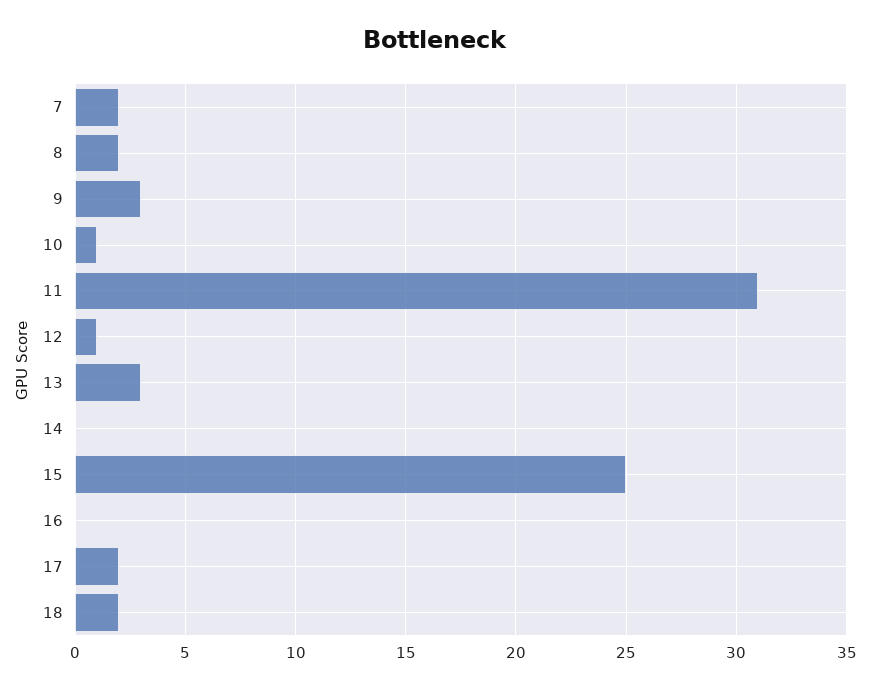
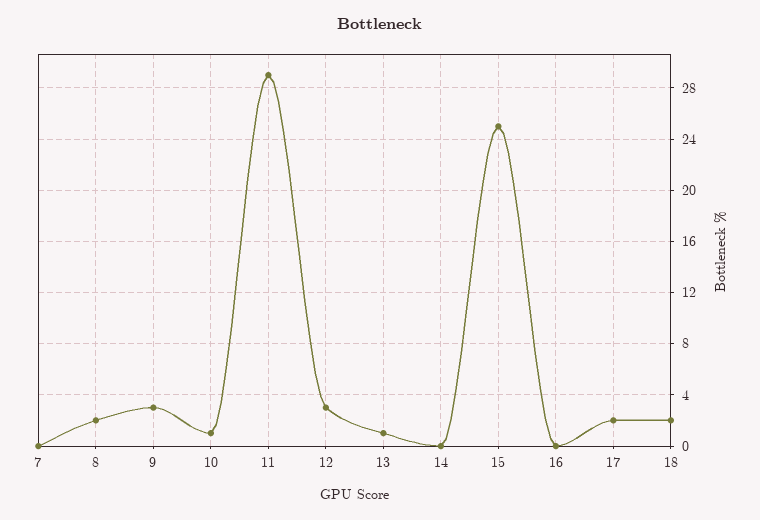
  {
-   "7": 2,
+   "7": 0,
    "8": 2,
    "9": 3,
    "10": 1,
-   "11": 31,
+   "11": 29,
-   "12": 1,
+   "12": 3,
-   "13": 3,
+   "13": 1,
    "14": 0,
    "15": 25,
    "16": 0,
    "17": 2,
    "18": 2
  }

